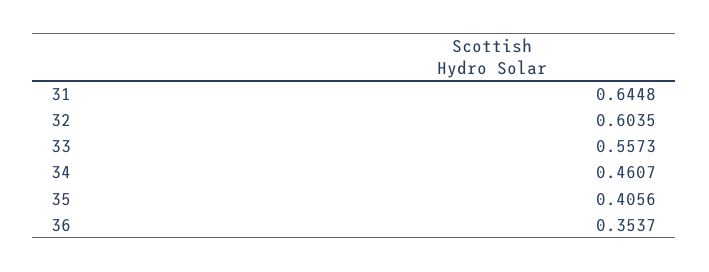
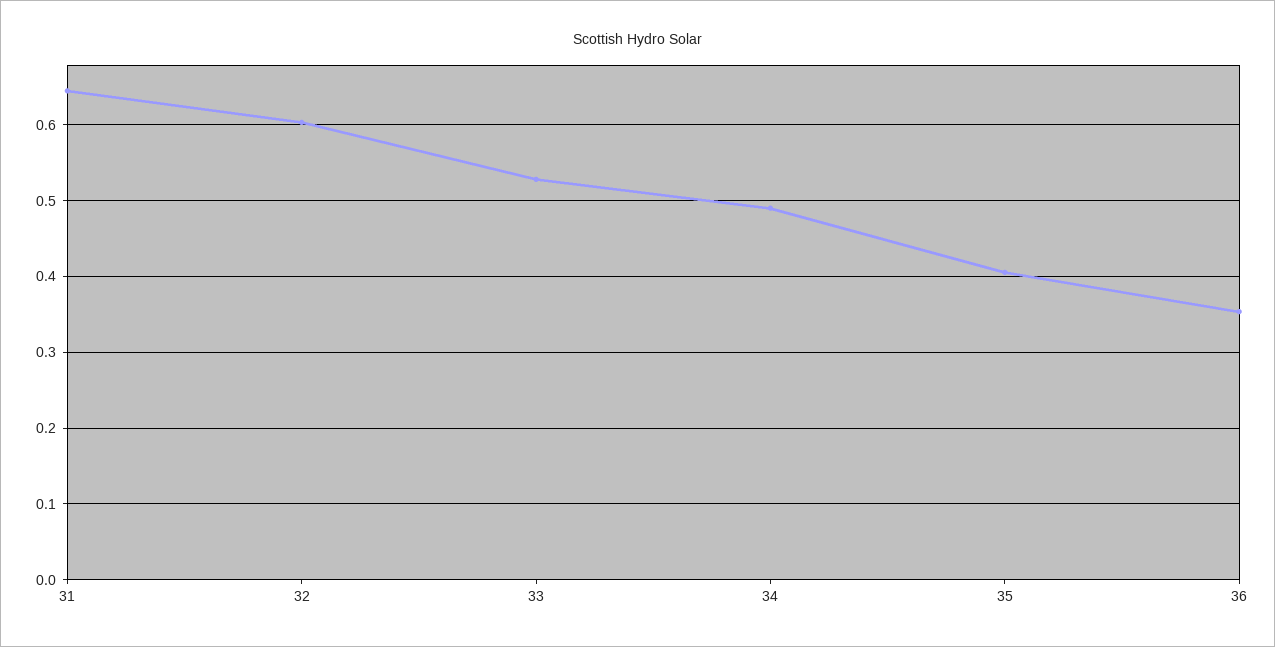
  {
    "31": 0.6448,
    "32": 0.6035,
-   "33": 0.5573,
+   "33": 0.53,
-   "34": 0.4607,
+   "34": 0.49,
    "35": 0.4056,
    "36": 0.3537
  }

